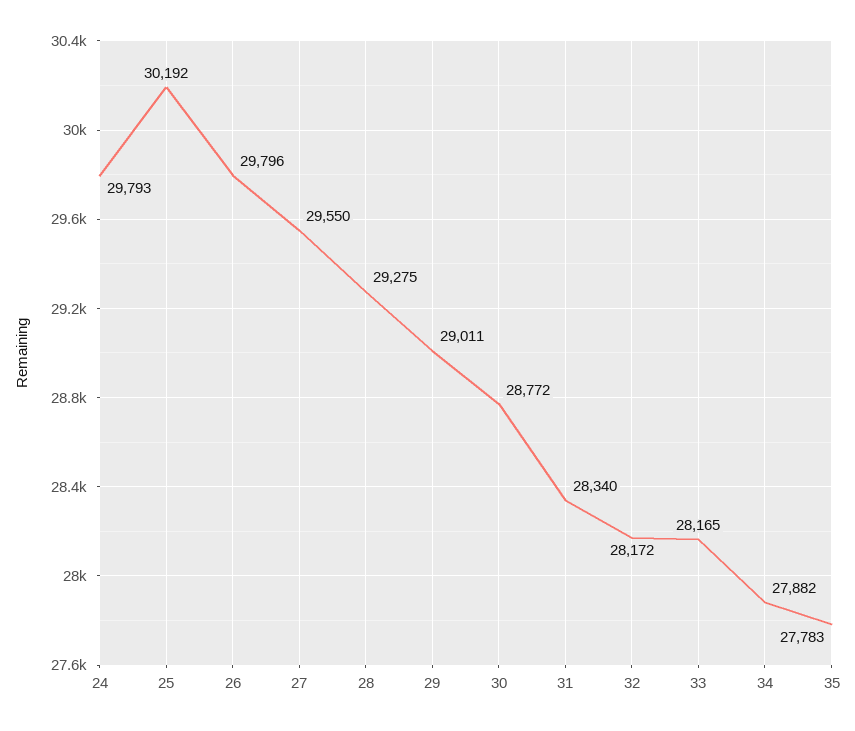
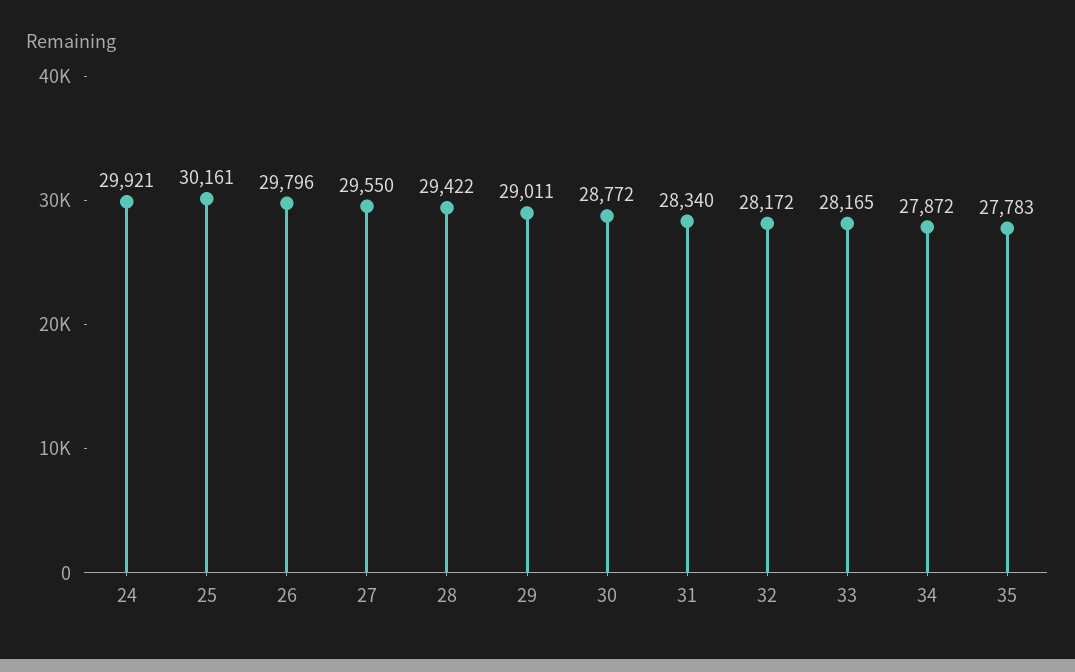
  {
-   "24": 29793,
+   "24": 29921,
-   "25": 30192,
+   "25": 30161,
    "26": 29796,
    "27": 29550,
-   "28": 29275,
+   "28": 29422,
    "29": 29011,
    "30": 28772,
    "31": 28340,
    "32": 28172,
    "33": 28165,
-   "34": 27882,
+   "34": 27872,
    "35": 27783
  }

